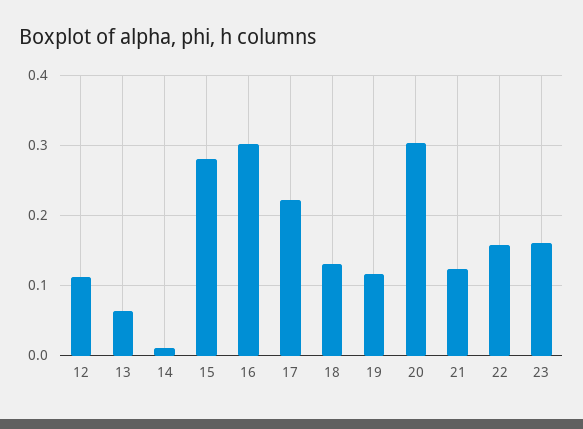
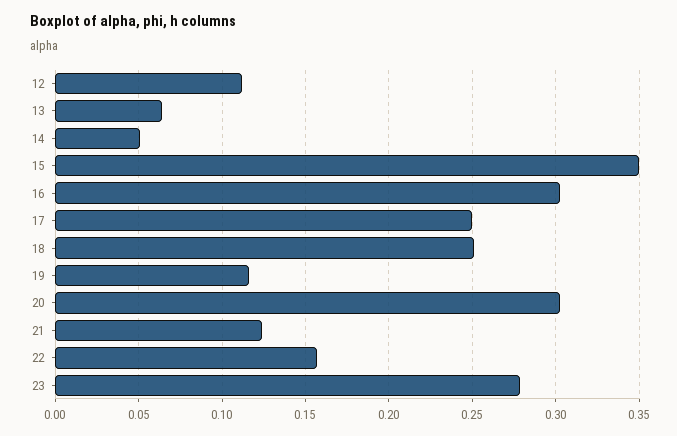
  {
    "12": 0.11,
    "13": 0.065,
-   "14": 0.01,
+   "14": 0.05,
-   "15": 0.28,
+   "15": 0.35,
    "16": 0.3,
-   "17": 0.22,
+   "17": 0.25,
-   "18": 0.13,
+   "18": 0.25,
    "19": 0.115,
    "20": 0.305,
    "21": 0.125,
    "22": 0.155,
-   "23": 0.16
+   "23": 0.28
  }

